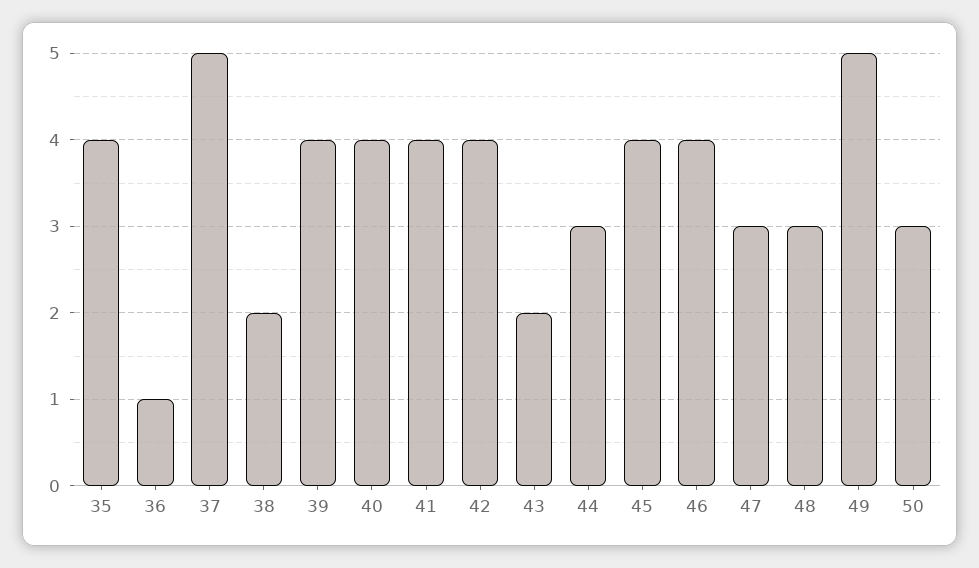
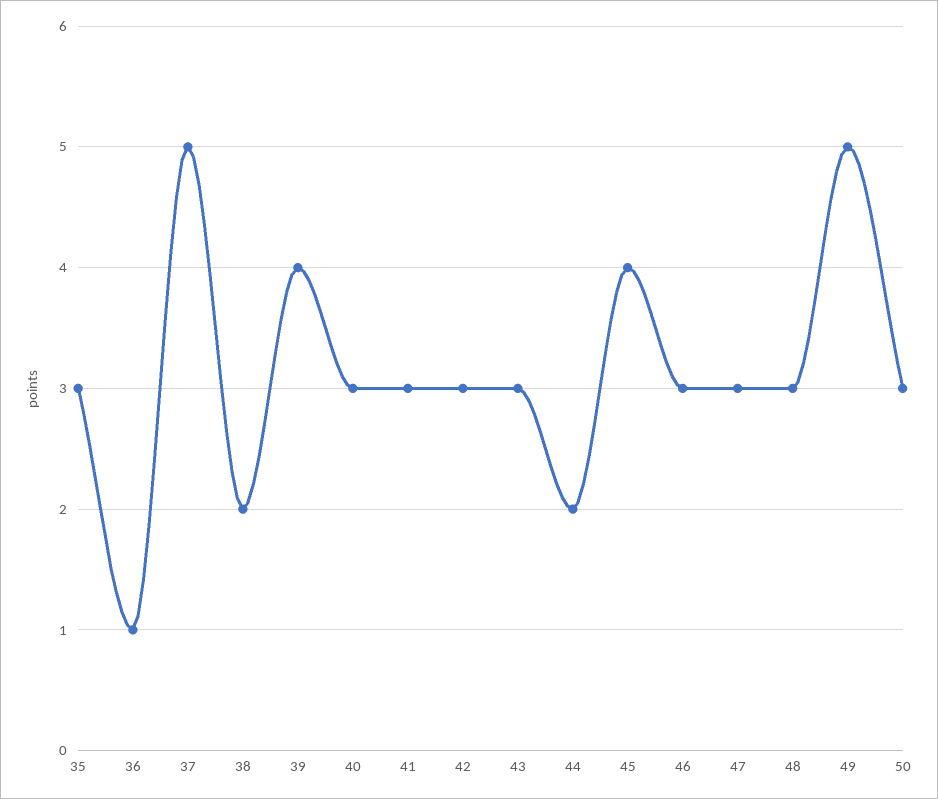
  {
-   "35": 4,
+   "35": 3,
    "36": 1,
    "37": 5,
    "38": 2,
    "39": 4,
-   "40": 4,
+   "40": 3,
-   "41": 4,
+   "41": 3,
-   "42": 4,
+   "42": 3,
-   "43": 2,
+   "43": 3,
-   "44": 3,
+   "44": 2,
    "45": 4,
-   "46": 4,
+   "46": 3,
    "47": 3,
    "48": 3,
    "49": 5,
    "50": 3
  }

